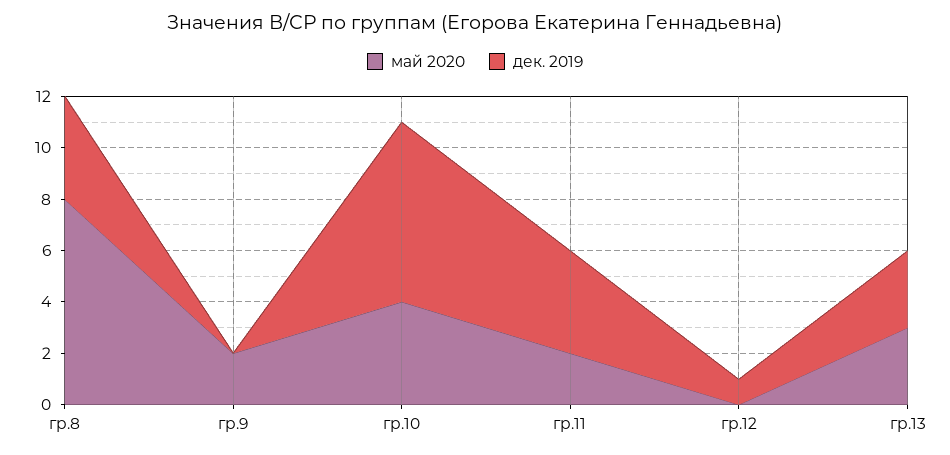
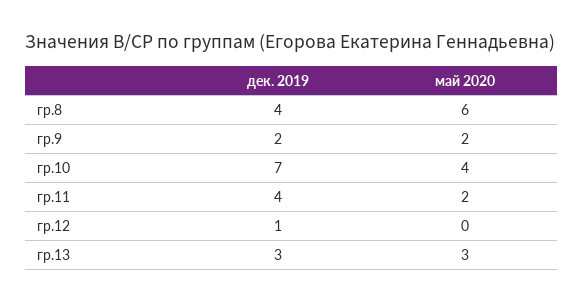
  {
    "май 2020": {
-     "гр.8": 8,
+     "гр.8": 6,
      "гр.9": 2,
      "гр.10": 4,
      "гр.11": 2,
      "гр.12": 0,
      "гр.13": 3
    },
    "дек. 2019": {
      "гр.8": 4,
-     "гр.9": 0,
+     "гр.9": 2,
      "гр.10": 7,
      "гр.11": 4,
      "гр.12": 1,
      "гр.13": 3
    }
  }

